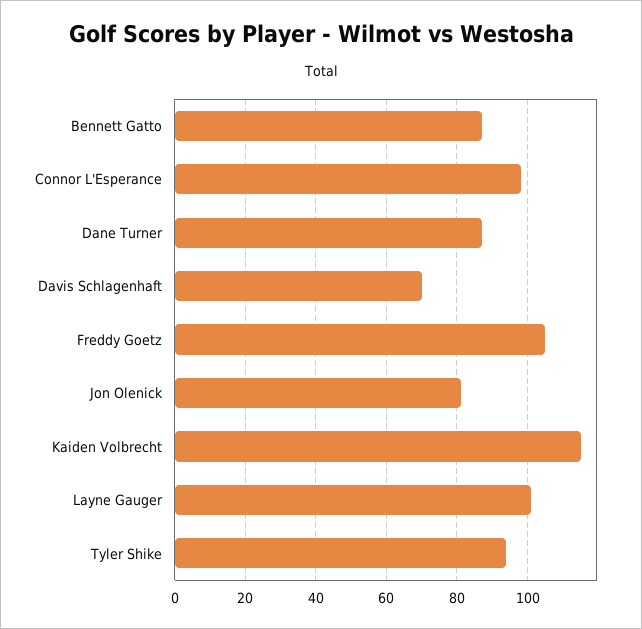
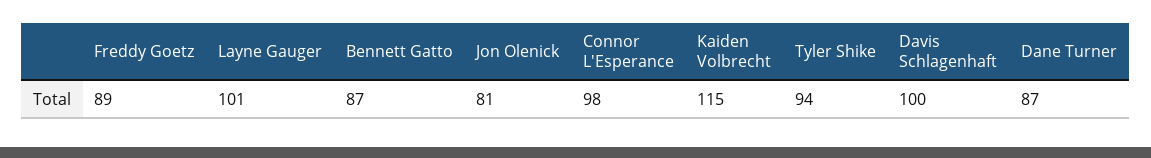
  {
    "Bennett Gatto": 87,
    "Connor L'Esperance": 98,
    "Dane Turner": 87,
-   "Davis Schlagenhaft": 70,
+   "Davis Schlagenhaft": 100,
-   "Freddy Goetz": 105,
+   "Freddy Goetz": 89,
    "Jon Olenick": 81,
    "Kaiden Volbrecht": 115,
    "Layne Gauger": 101,
    "Tyler Shike": 94
  }

